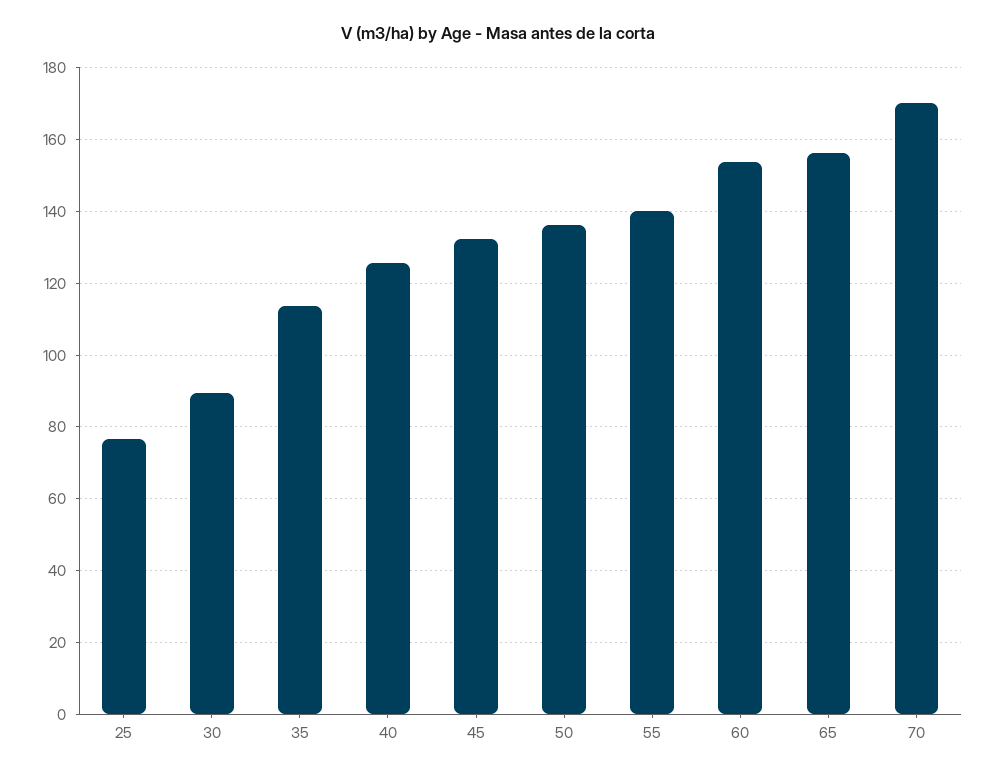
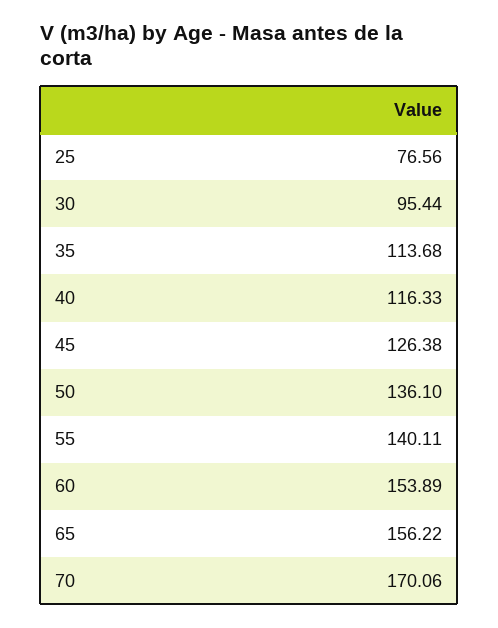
  {
    "25": 76.56,
-   "30": 90,
+   "30": 95.44,
    "35": 113.68,
-   "40": 126,
+   "40": 116.33,
-   "45": 132,
+   "45": 126.38,
    "50": 136.1,
    "55": 140.11,
    "60": 153.89,
    "65": 156.22,
    "70": 170.06
  }

